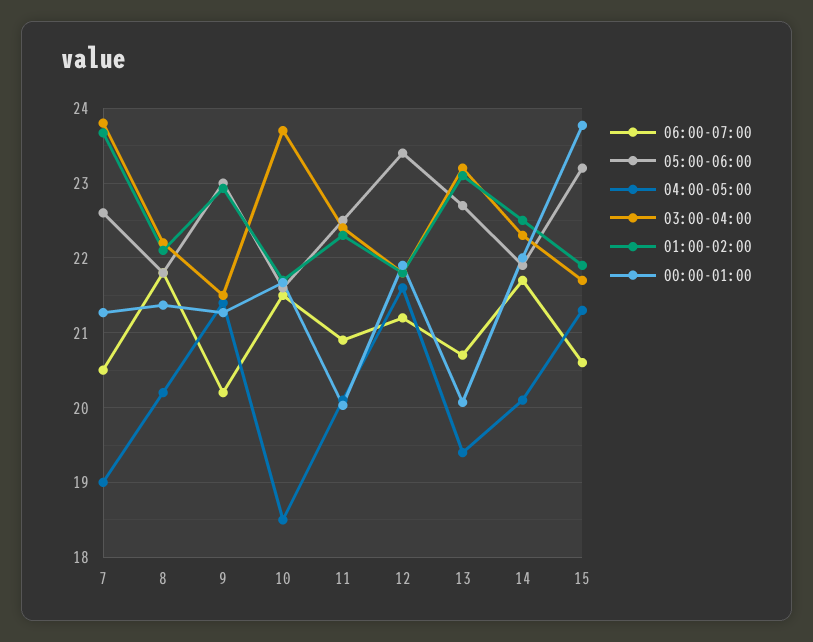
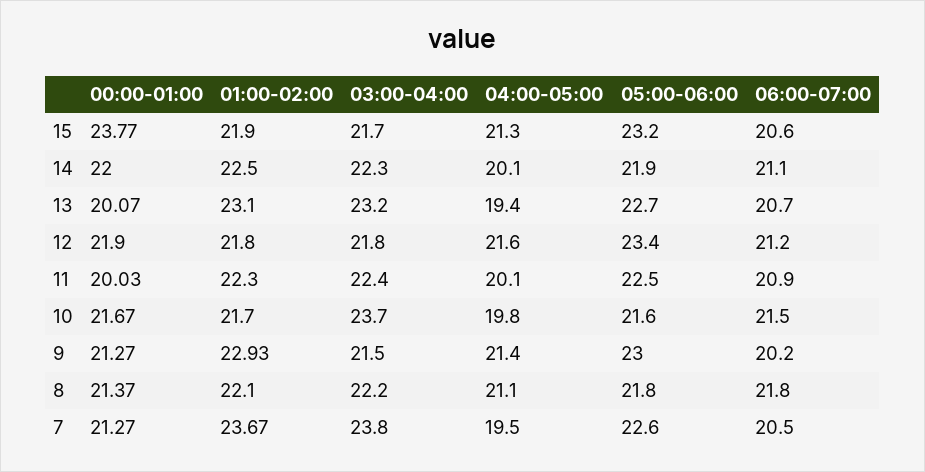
  {
    "06:00-07:00": {
      "7": 20.5,
      "8": 21.8,
      "9": 20.2,
      "10": 21.5,
      "11": 20.9,
      "12": 21.2,
      "13": 20.7,
-     "14": 21.7,
+     "14": 21.1,
      "15": 20.6
    },
    "05:00-06:00": {
      "7": 22.6,
      "8": 21.8,
      "9": 23,
      "10": 21.6,
      "11": 22.5,
      "12": 23.4,
      "13": 22.7,
      "14": 21.9,
      "15": 23.2
    },
    "04:00-05:00": {
-     "7": 19,
+     "7": 19.5,
-     "8": 20.2,
+     "8": 21.1,
      "9": 21.4,
-     "10": 18.5,
+     "10": 19.8,
      "11": 20.1,
      "12": 21.6,
      "13": 19.4,
      "14": 20.1,
      "15": 21.3
    },
    "03:00-04:00": {
      "7": 23.8,
      "8": 22.2,
      "9": 21.5,
      "10": 23.7,
      "11": 22.4,
      "12": 21.8,
      "13": 23.2,
      "14": 22.3,
      "15": 21.7
    },
    "01:00-02:00": {
      "7": 23.67,
      "8": 22.1,
      "9": 22.93,
      "10": 21.7,
      "11": 22.3,
      "12": 21.8,
      "13": 23.1,
      "14": 22.5,
      "15": 21.9
    },
    "00:00-01:00": {
      "7": 21.27,
      "8": 21.37,
      "9": 21.27,
      "10": 21.67,
      "11": 20.03,
      "12": 21.9,
      "13": 20.07,
      "14": 22,
      "15": 23.77
    }
  }

